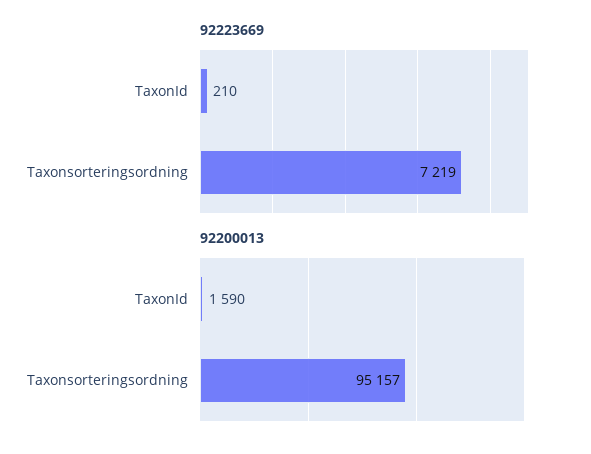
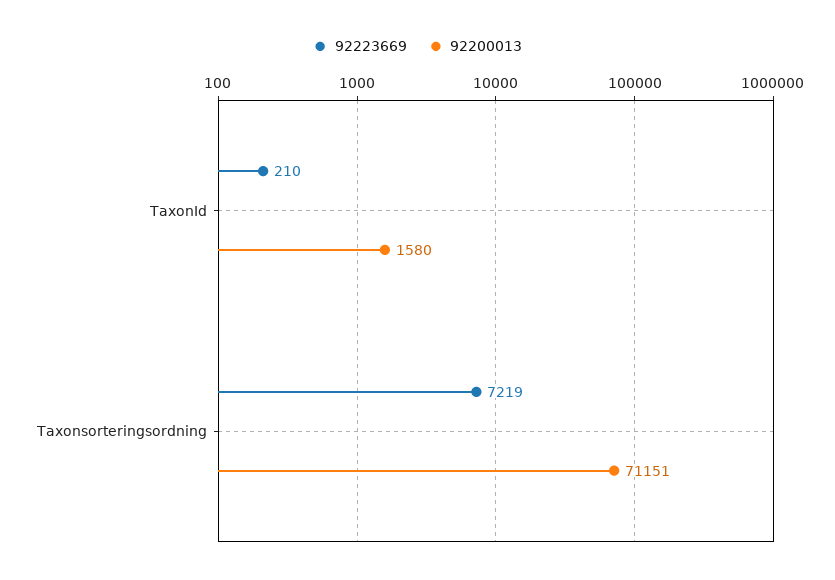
  {
    "92223669": {
      "TaxonId": 210,
      "Taxonsorteringsordning": 7219
    },
    "92200013": {
-     "TaxonId": 1590,
+     "TaxonId": 1580,
-     "Taxonsorteringsordning": 95157
+     "Taxonsorteringsordning": 71151
    }
  }

